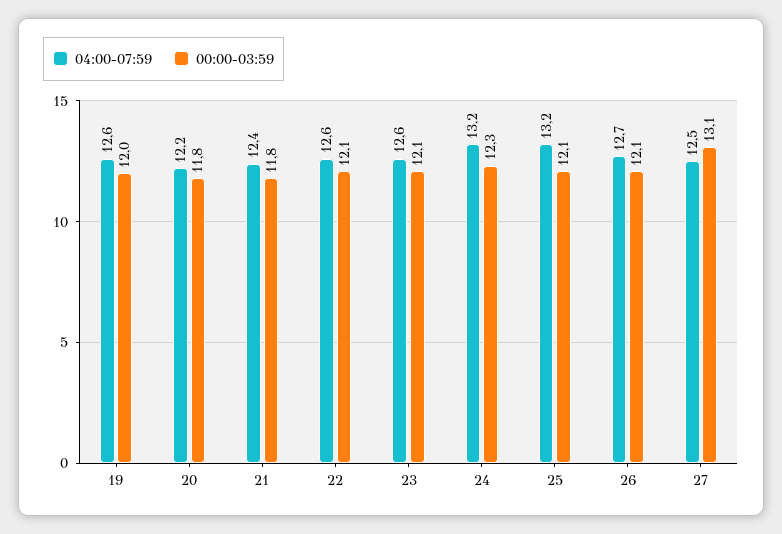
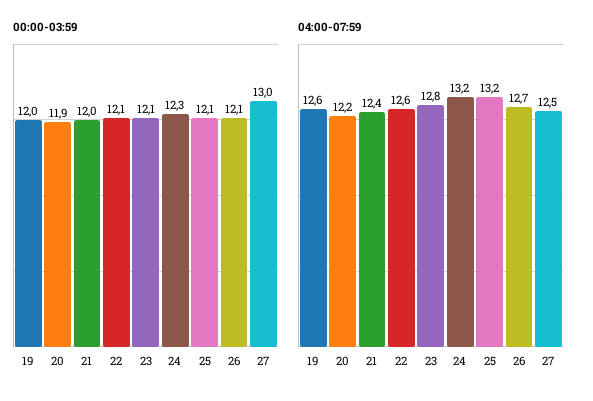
  {
    "04:00-07:59": {
      "19": 12.6,
      "20": 12.2,
      "21": 12.4,
      "22": 12.6,
-     "23": 12.6,
+     "23": 12.8,
      "24": 13.2,
      "25": 13.2,
      "26": 12.7,
      "27": 12.5
    },
    "00:00-03:59": {
      "19": 12,
-     "20": 11.8,
+     "20": 11.9,
-     "21": 11.8,
+     "21": 12,
      "22": 12.1,
      "23": 12.1,
      "24": 12.3,
      "25": 12.1,
      "26": 12.1,
-     "27": 13.1
+     "27": 13
    }
  }

